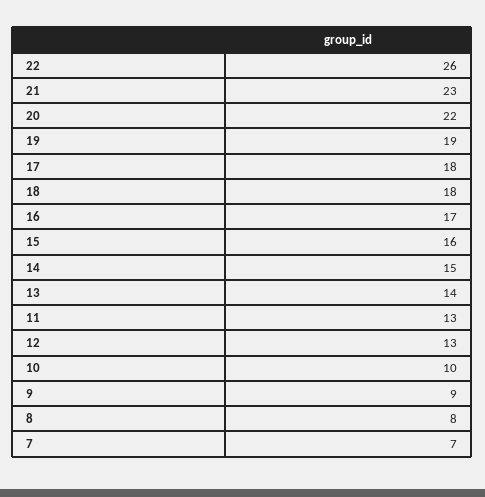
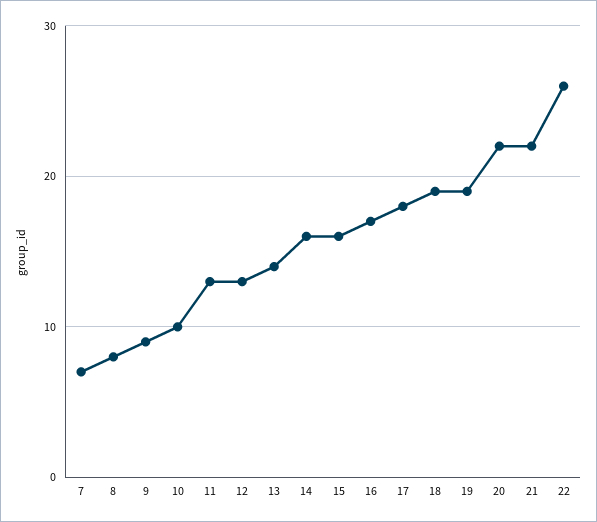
  {
    "22": 26,
-   "21": 23,
+   "21": 22,
    "20": 22,
    "19": 19,
    "17": 18,
-   "18": 18,
+   "18": 19,
    "16": 17,
    "15": 16,
-   "14": 15,
+   "14": 16,
    "13": 14,
    "11": 13,
    "12": 13,
    "10": 10,
    "9": 9,
    "8": 8,
    "7": 7
  }

